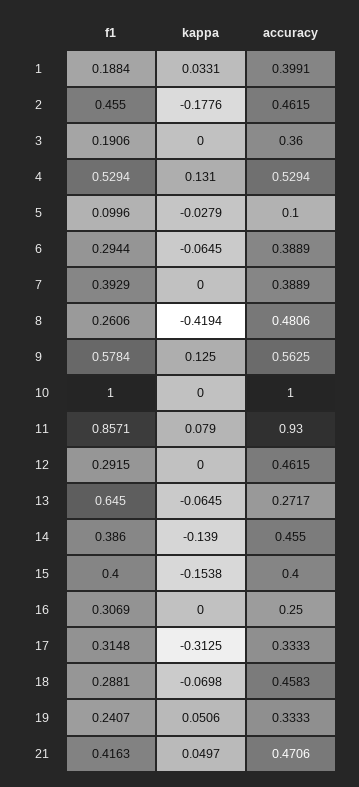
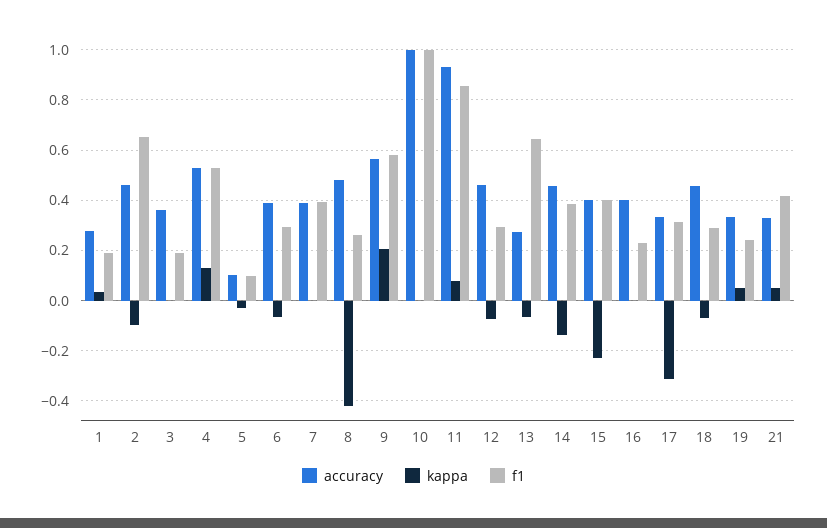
  {
    "f1": {
      "1": 0.1884,
-     "2": 0.455,
+     "2": 0.65,
      "3": 0.1906,
      "4": 0.5294,
      "5": 0.0996,
      "6": 0.2944,
      "7": 0.3929,
      "8": 0.2606,
      "9": 0.5784,
      "10": 1,
      "11": 0.8571,
      "12": 0.2915,
      "13": 0.645,
      "14": 0.386,
      "15": 0.4,
-     "16": 0.3069,
+     "16": 0.225,
      "17": 0.3148,
      "18": 0.2881,
      "19": 0.2407,
      "21": 0.4163
    },
    "kappa": {
      "1": 0.0331,
-     "2": -0.1776,
+     "2": -0.1,
      "3": 0,
      "4": 0.131,
      "5": -0.0279,
      "6": -0.0645,
      "7": 0,
      "8": -0.4194,
-     "9": 0.125,
+     "9": 0.2,
      "10": 0,
      "11": 0.079,
-     "12": 0,
+     "12": -0.075,
      "13": -0.0645,
      "14": -0.139,
-     "15": -0.1538,
+     "15": -0.225,
      "16": 0,
      "17": -0.3125,
      "18": -0.0698,
      "19": 0.0506,
      "21": 0.0497
    },
    "accuracy": {
-     "1": 0.3991,
+     "1": 0.275,
      "2": 0.4615,
      "3": 0.36,
      "4": 0.5294,
      "5": 0.1,
      "6": 0.3889,
      "7": 0.3889,
      "8": 0.4806,
      "9": 0.5625,
      "10": 1,
      "11": 0.93,
      "12": 0.4615,
      "13": 0.2717,
      "14": 0.455,
      "15": 0.4,
-     "16": 0.25,
+     "16": 0.4,
      "17": 0.3333,
      "18": 0.4583,
      "19": 0.3333,
-     "21": 0.4706
+     "21": 0.325
    }
  }

